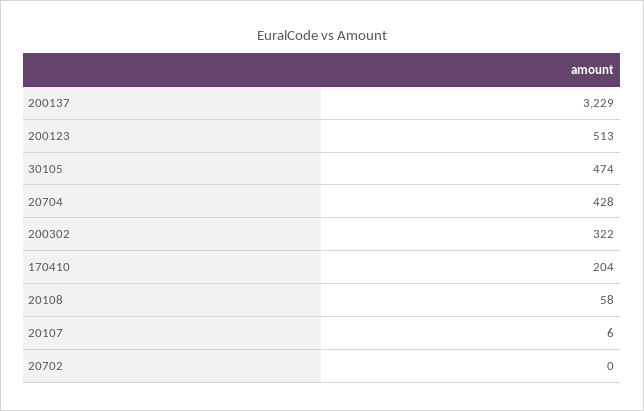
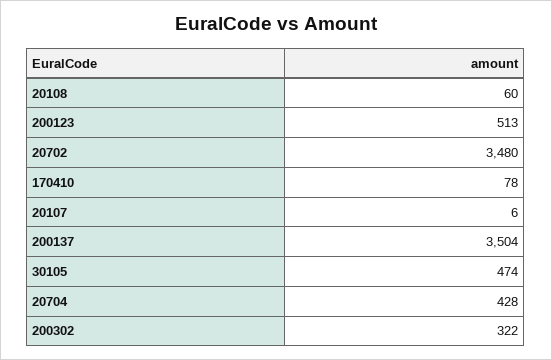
  {
-   "200137": 3229,
+   "200137": 3504,
    "200123": 513,
    "30105": 474,
    "20704": 428,
    "200302": 322,
-   "170410": 204,
+   "170410": 78,
-   "20108": 58,
+   "20108": 60,
    "20107": 6,
-   "20702": 0
+   "20702": 3480
  }

